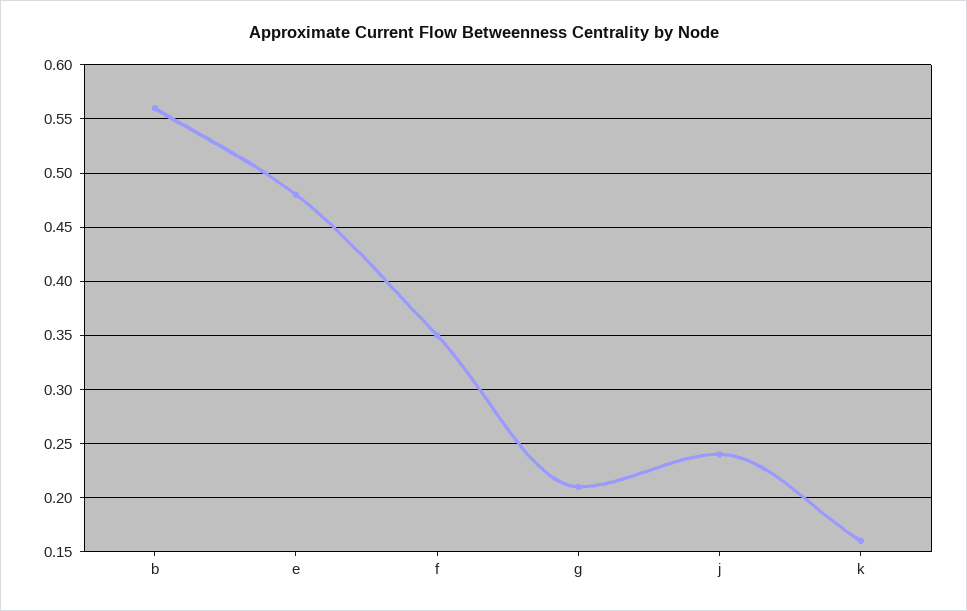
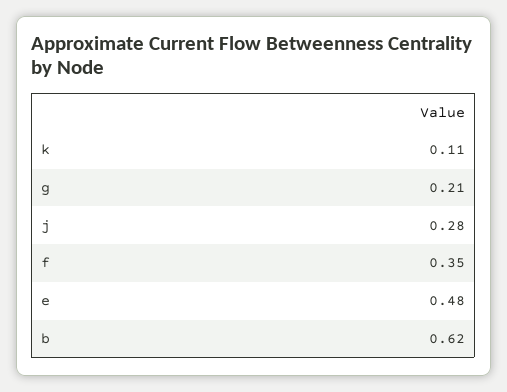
  {
-   "b": 0.56,
+   "b": 0.62,
    "e": 0.48,
    "f": 0.35,
    "g": 0.21,
-   "j": 0.24,
+   "j": 0.28,
-   "k": 0.16
+   "k": 0.11
  }

